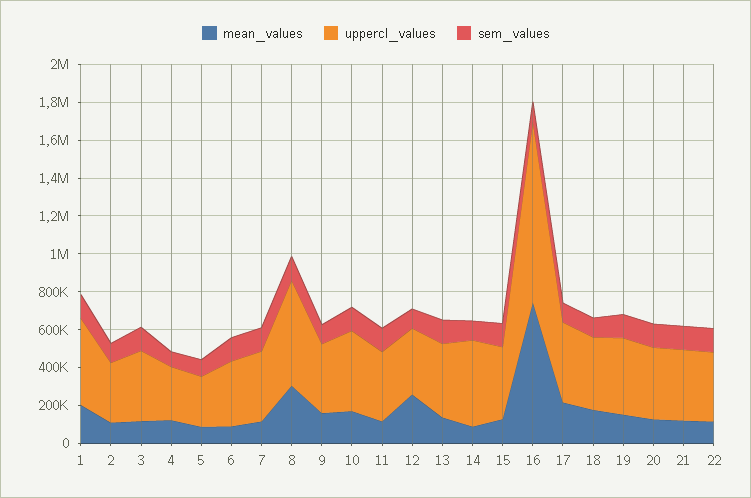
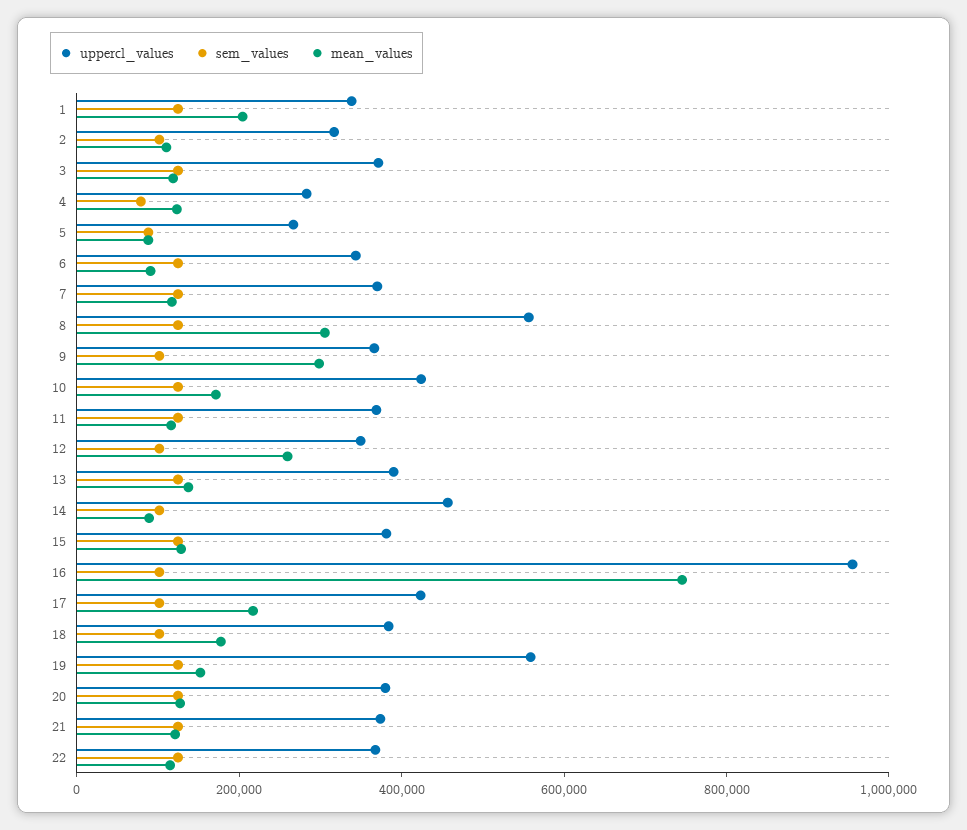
  {
    "mean_values": {
      "1": 200000,
      "2": 100000,
      "3": 100000,
      "4": 100000,
      "5": 100000,
      "6": 100000,
      "7": 100000,
      "8": 300000,
-     "9": 150000,
+     "9": 300000,
      "10": 150000,
      "11": 100000,
      "12": 250000,
      "13": 150000,
      "14": 100000,
      "15": 150000,
      "16": 750000,
      "17": 200000,
      "18": 200000,
      "19": 150000,
      "20": 150000,
      "21": 100000,
      "22": 100000
    },
    "uppercl_values": {
-     "1": 450000,
+     "1": 350000,
      "2": 300000,
      "3": 350000,
      "4": 300000,
      "5": 250000,
      "6": 350000,
      "7": 350000,
      "8": 550000,
      "9": 350000,
      "10": 400000,
      "11": 350000,
      "12": 350000,
      "13": 400000,
      "14": 450000,
      "15": 400000,
      "16": 950000,
      "17": 400000,
      "18": 400000,
-     "19": 400000,
+     "19": 550000,
      "20": 400000,
      "21": 350000,
      "22": 350000
    },
    "sem_values": {
      "1": 100000,
      "2": 100000,
      "3": 100000,
      "4": 100000,
      "5": 100000,
      "6": 100000,
      "7": 100000,
      "8": 100000,
      "9": 100000,
      "10": 100000,
      "11": 100000,
      "12": 100000,
      "13": 100000,
      "14": 100000,
      "15": 100000,
      "16": 100000,
      "17": 100000,
      "18": 100000,
      "19": 100000,
      "20": 100000,
      "21": 100000,
      "22": 100000
    }
  }

